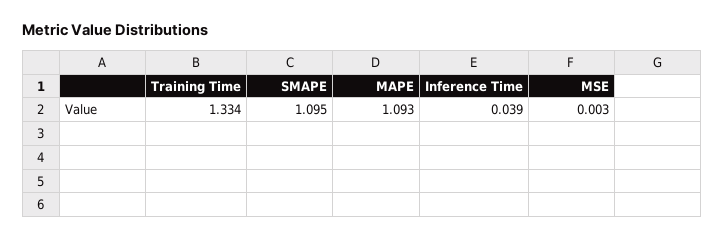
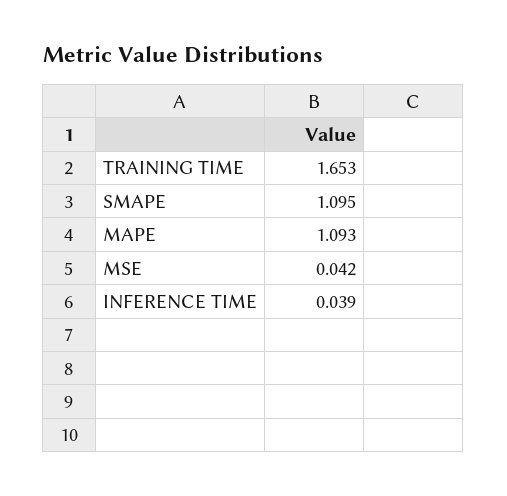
  {
-   "Training Time": 1.334,
+   "Training Time": 1.653,
    "SMAPE": 1.095,
    "MAPE": 1.093,
    "Inference Time": 0.039,
-   "MSE": 0.003
+   "MSE": 0.042
  }

